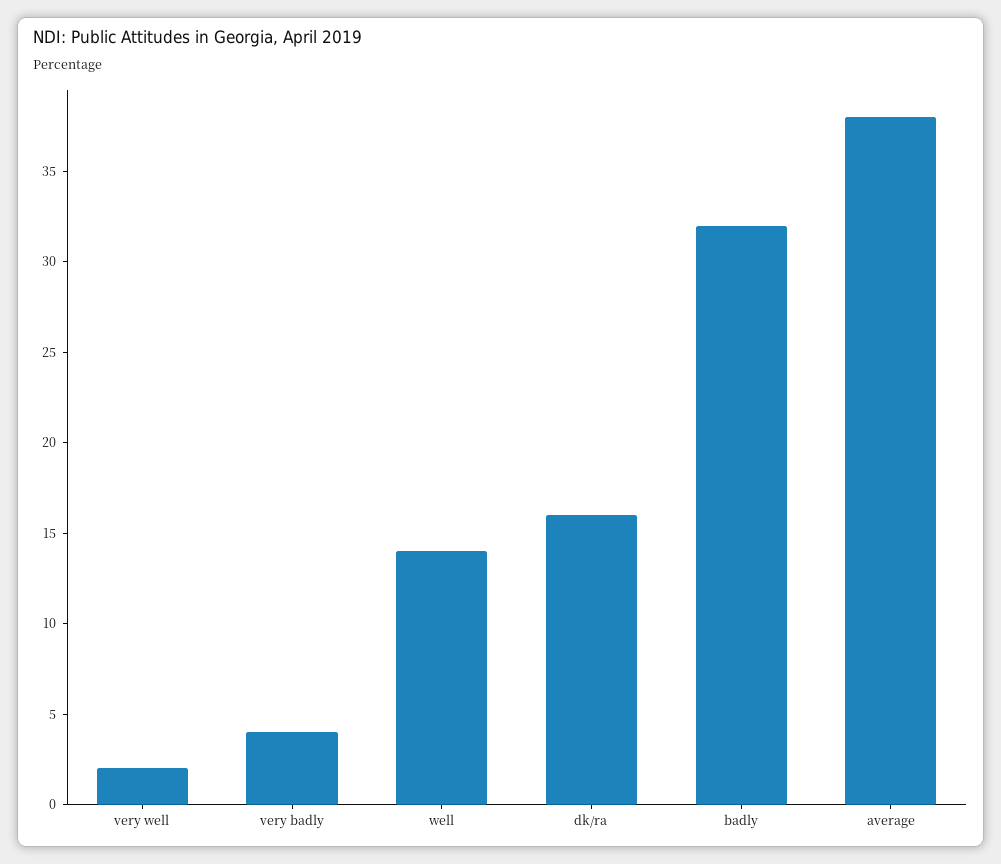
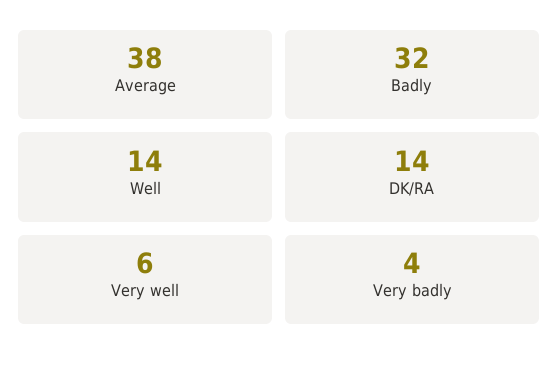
  {
-   "very well": 2,
+   "very well": 6,
    "very badly": 4,
    "well": 14,
-   "dk/ra": 16,
+   "dk/ra": 14,
    "badly": 32,
    "average": 38
  }

